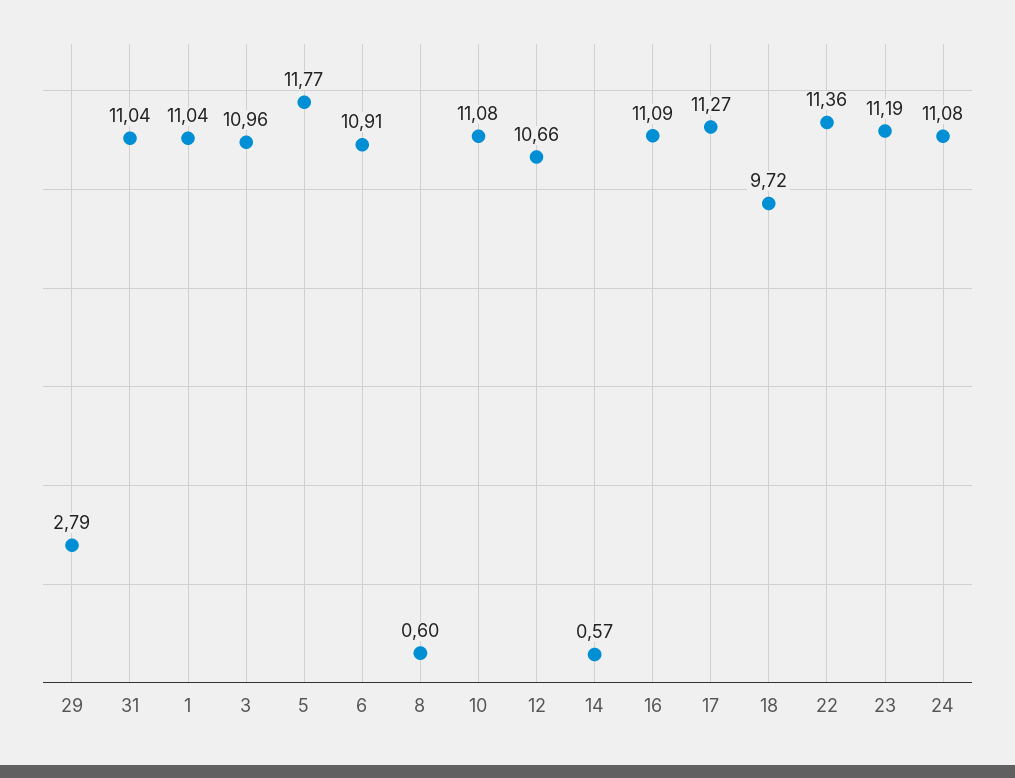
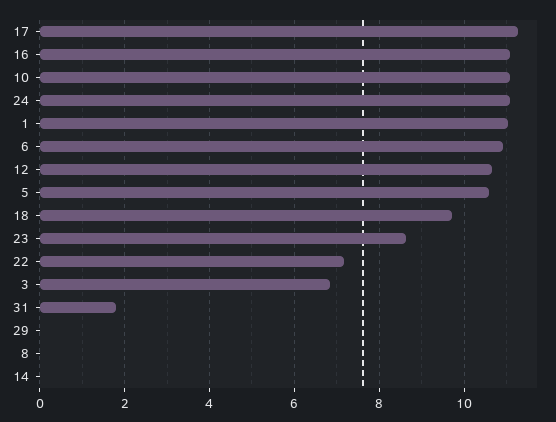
  {
-   "29": 2.79,
+   "29": 0,
-   "31": 11.04,
+   "31": 1.8,
    "1": 11.04,
-   "3": 10.96,
+   "3": 6.8,
-   "5": 11.77,
+   "5": 10.6,
    "6": 10.91,
-   "8": 0.6,
+   "8": 0,
    "10": 11.08,
    "12": 10.66,
-   "14": 0.57,
+   "14": 0,
    "16": 11.09,
    "17": 11.27,
    "18": 9.72,
-   "22": 11.36,
+   "22": 7.2,
-   "23": 11.19,
+   "23": 8.6,
    "24": 11.08
  }

